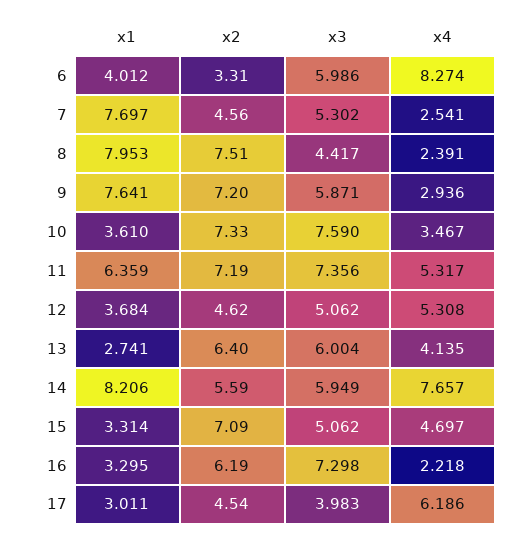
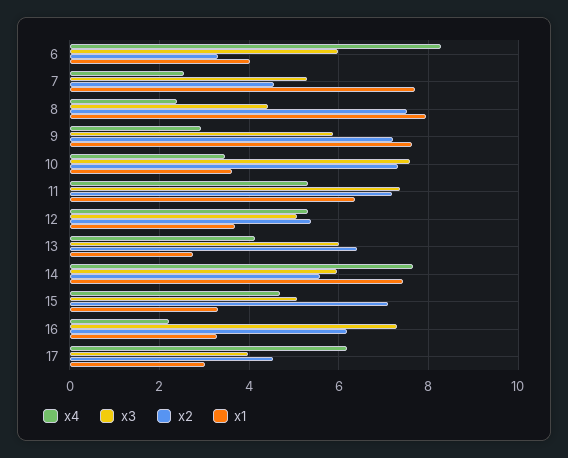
  {
    "x1": {
      "6": 4.012,
      "7": 7.697,
      "8": 7.953,
      "9": 7.641,
      "10": 3.61,
      "11": 6.359,
      "12": 3.684,
      "13": 2.741,
-     "14": 8.206,
+     "14": 7.4,
      "15": 3.314,
      "16": 3.295,
      "17": 3.011
    },
    "x2": {
      "6": 3.31,
      "7": 4.56,
      "8": 7.51,
      "9": 7.2,
      "10": 7.33,
      "11": 7.19,
-     "12": 4.62,
+     "12": 5.4,
      "13": 6.4,
      "14": 5.59,
      "15": 7.09,
      "16": 6.19,
      "17": 4.54
    },
    "x3": {
      "6": 5.986,
      "7": 5.302,
      "8": 4.417,
      "9": 5.871,
      "10": 7.59,
      "11": 7.356,
      "12": 5.062,
      "13": 6.004,
      "14": 5.949,
      "15": 5.062,
      "16": 7.298,
      "17": 3.983
    },
    "x4": {
      "6": 8.274,
      "7": 2.541,
      "8": 2.391,
      "9": 2.936,
      "10": 3.467,
      "11": 5.317,
      "12": 5.308,
      "13": 4.135,
      "14": 7.657,
      "15": 4.697,
      "16": 2.218,
      "17": 6.186
    }
  }

